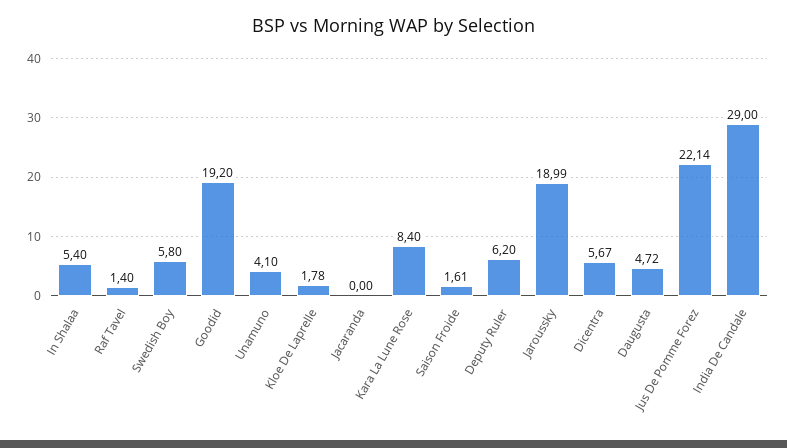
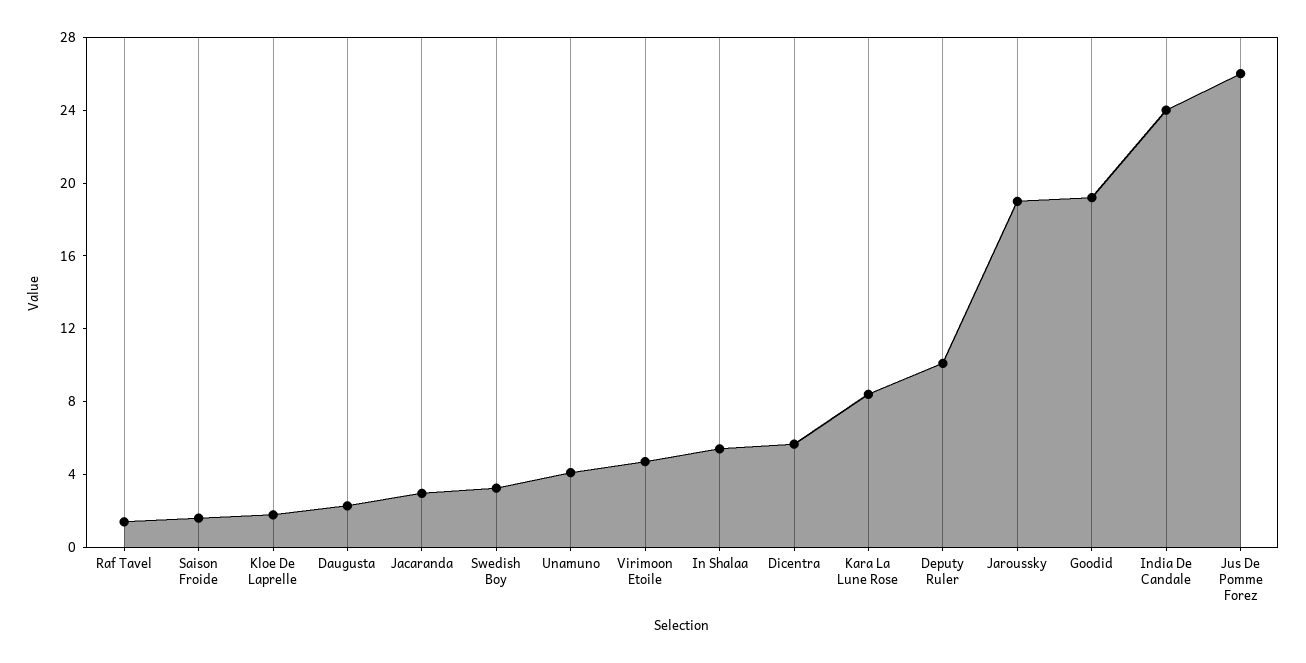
  {
    "In Shalaa": 5.4,
    "Raf Tavel": 1.4,
-   "Swedish Boy": 5.8,
+   "Swedish Boy": 3,
    "Goodid": 19.2,
    "Unamuno": 4.1,
    "Kloe De Laprelle": 1.78,
-   "Jacaranda": 0,
+   "Jacaranda": 3,
    "Kara La Lune Rose": 8.4,
    "Saison Froide": 1.61,
-   "Deputy Ruler": 6.2,
+   "Deputy Ruler": 10,
    "Jaroussky": 18.99,
    "Dicentra": 5.67,
-   "Daugusta": 4.72,
+   "Daugusta": 2,
-   "Jus De Pomme Forez": 22.14,
+   "Jus De Pomme Forez": 26,
-   "India De Candale": 29
+   "India De Candale": 24,
+   "Virimoon Etoile": 5
  }

